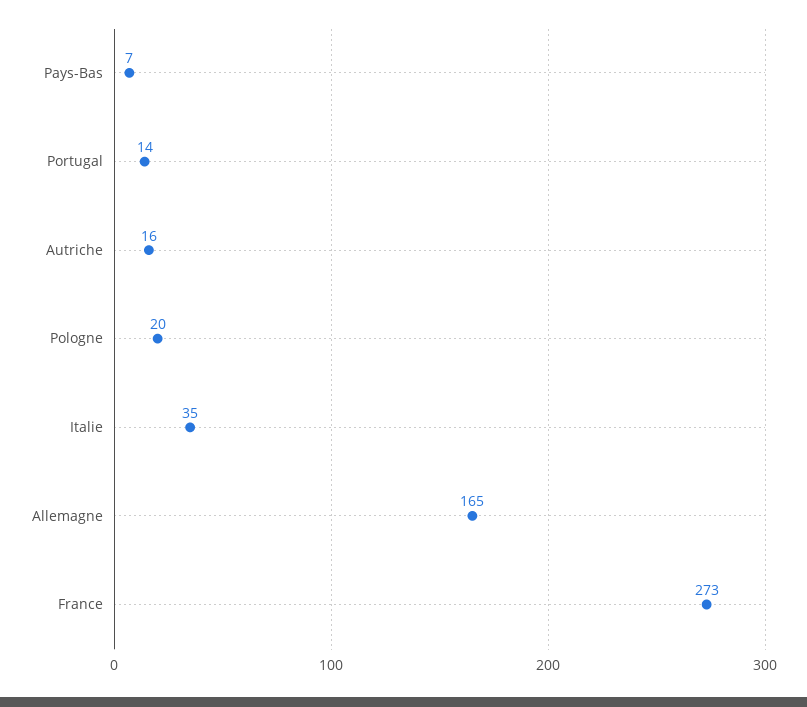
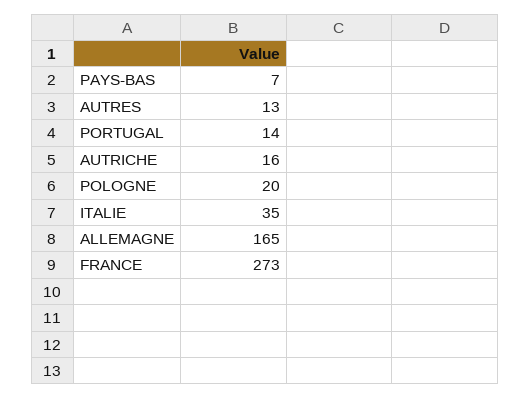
  {
    "Pays-Bas": 7,
    "Portugal": 14,
    "Autriche": 16,
    "Pologne": 20,
    "Italie": 35,
    "Allemagne": 165,
-   "France": 273
+   "France": 273,
+   "AUTRES": 13
  }

